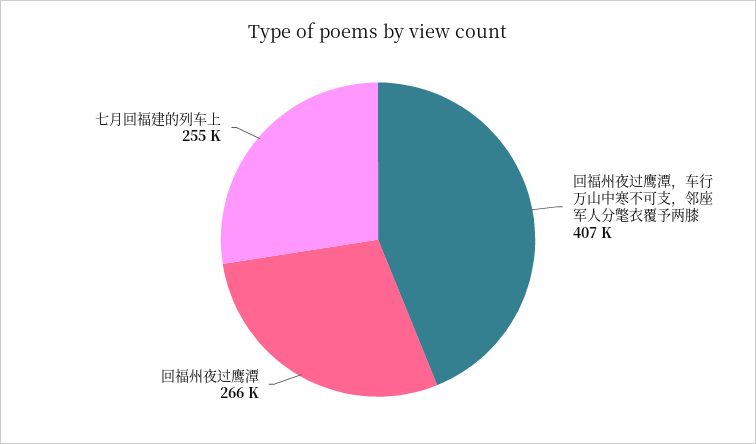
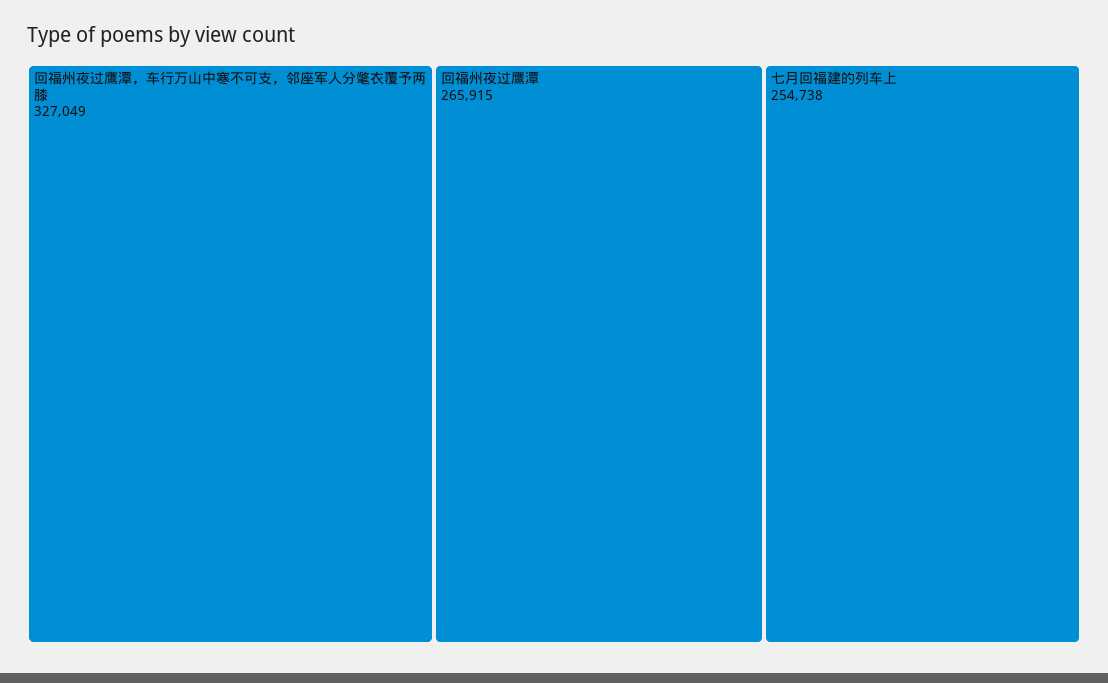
  {
-   "回福州夜过鹰潭，车行万山中寒不可支，邻座军人分氅衣覆予两膝": 407000,
+   "回福州夜过鹰潭，车行万山中寒不可支，邻座军人分氅衣覆予两膝": 327049,
    "回福州夜过鹰潭": 265915,
    "七月回福建的列车上": 254738
  }

